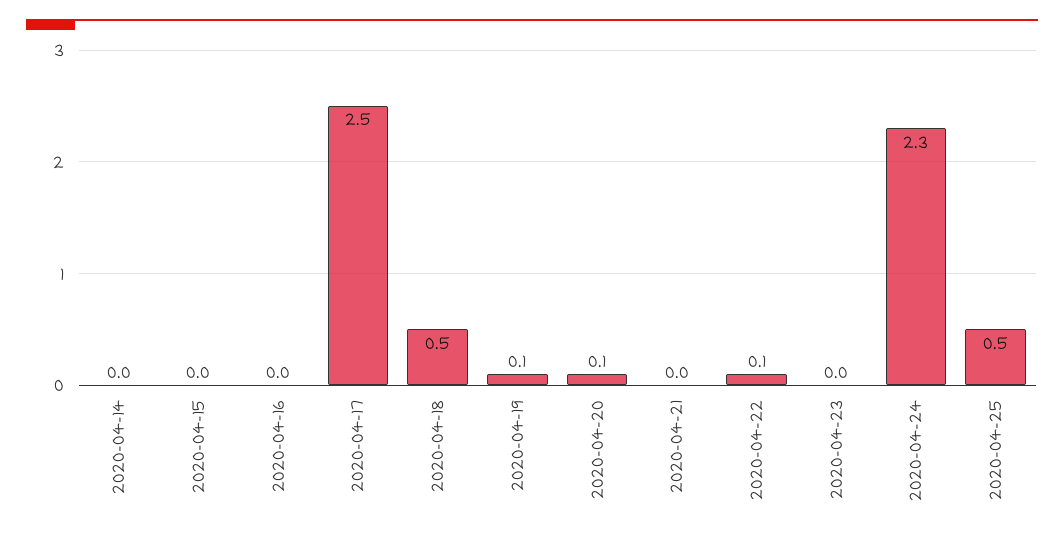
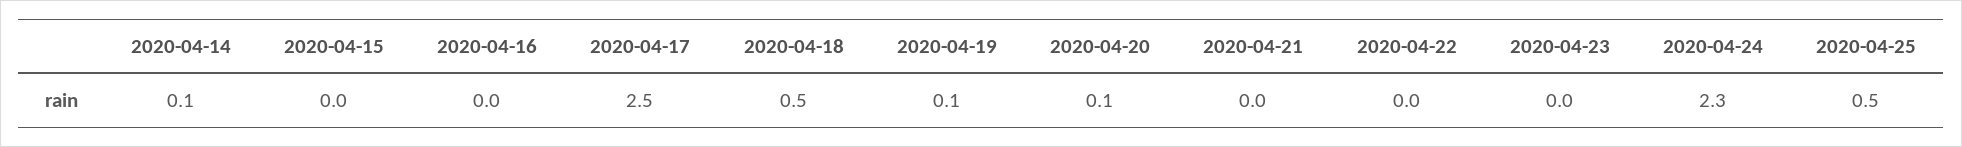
  {
-   "2020-04-14": 0,
+   "2020-04-14": 0.1,
    "2020-04-15": 0,
    "2020-04-16": 0,
    "2020-04-17": 2.5,
    "2020-04-18": 0.5,
    "2020-04-19": 0.1,
    "2020-04-20": 0.1,
    "2020-04-21": 0,
-   "2020-04-22": 0.1,
+   "2020-04-22": 0,
    "2020-04-23": 0,
    "2020-04-24": 2.3,
    "2020-04-25": 0.5
  }

